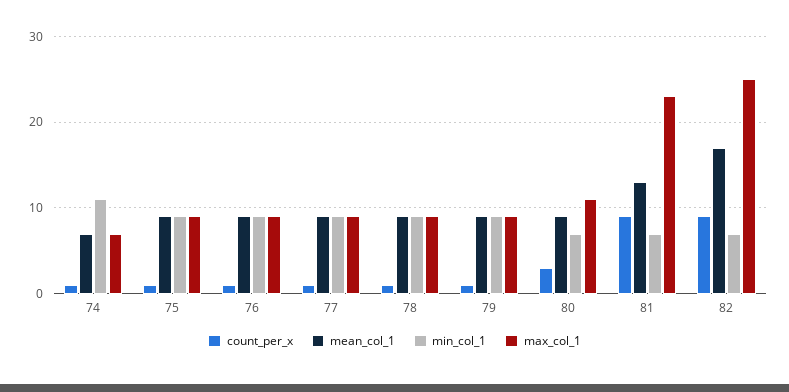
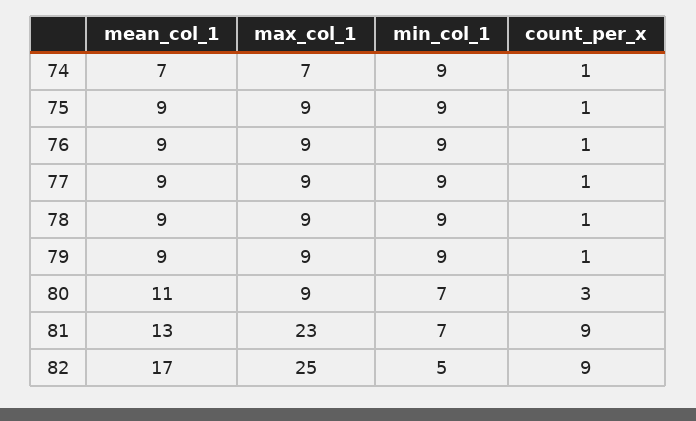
  {
    "count_per_x": {
      "74": 1,
      "75": 1,
      "76": 1,
      "77": 1,
      "78": 1,
      "79": 1,
      "80": 3,
      "81": 9,
      "82": 9
    },
    "mean_col_1": {
      "74": 7,
      "75": 9,
      "76": 9,
      "77": 9,
      "78": 9,
      "79": 9,
-     "80": 9,
+     "80": 11,
      "81": 13,
      "82": 17
    },
    "min_col_1": {
-     "74": 11,
+     "74": 9,
      "75": 9,
      "76": 9,
      "77": 9,
      "78": 9,
      "79": 9,
      "80": 7,
      "81": 7,
-     "82": 7
+     "82": 5
    },
    "max_col_1": {
      "74": 7,
      "75": 9,
      "76": 9,
      "77": 9,
      "78": 9,
      "79": 9,
-     "80": 11,
+     "80": 9,
      "81": 23,
      "82": 25
    }
  }

